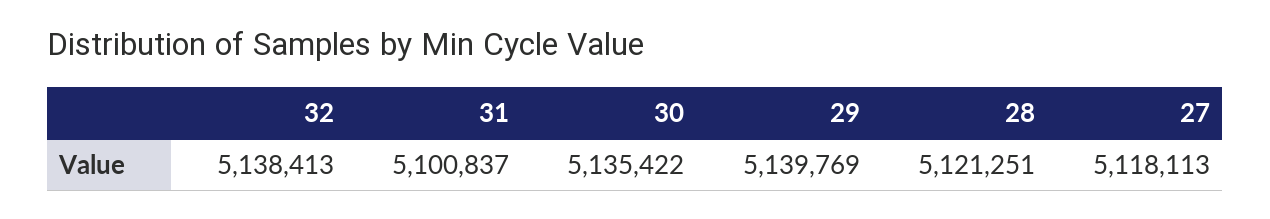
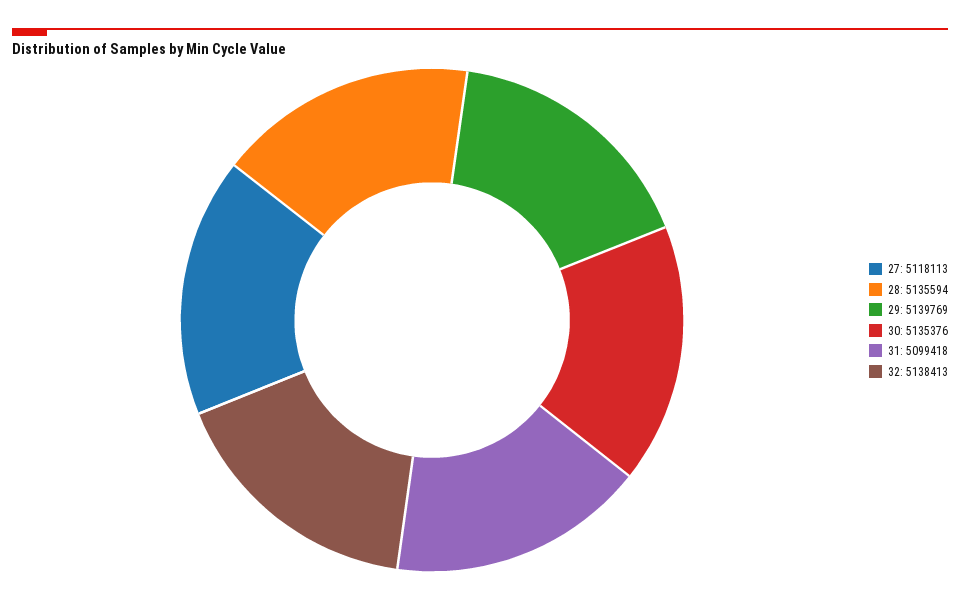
  {
    "32": 5138413,
-   "31": 5100837,
+   "31": 5099418,
-   "30": 5135422,
+   "30": 5135376,
    "29": 5139769,
-   "28": 5121251,
+   "28": 5135594,
    "27": 5118113
  }

